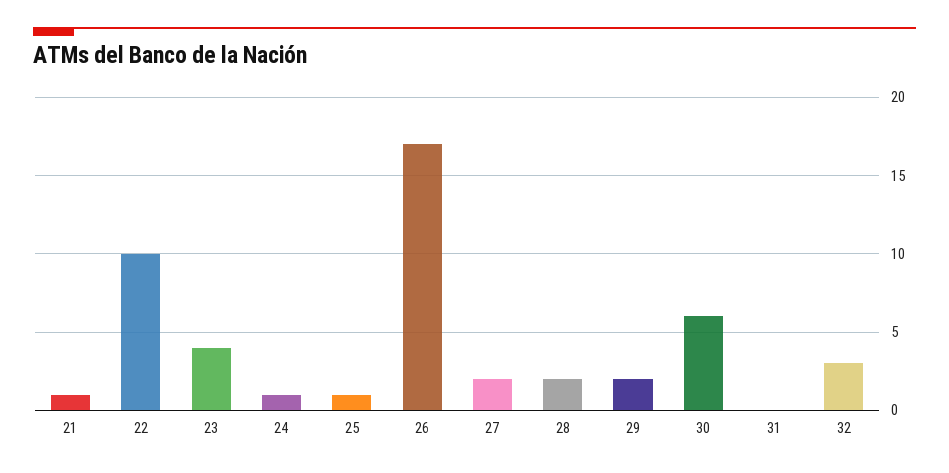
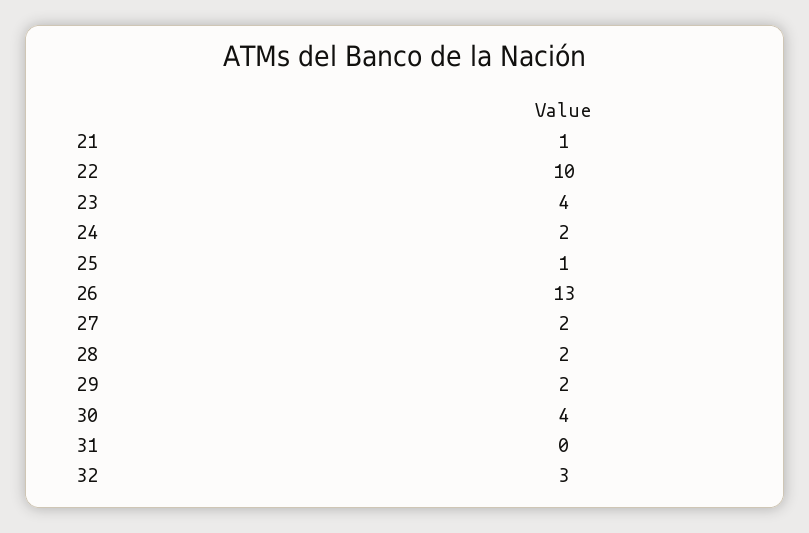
  {
    "21": 1,
    "22": 10,
    "23": 4,
-   "24": 1,
+   "24": 2,
    "25": 1,
-   "26": 17,
+   "26": 13,
    "27": 2,
    "28": 2,
    "29": 2,
-   "30": 6,
+   "30": 4,
    "31": 0,
    "32": 3
  }

